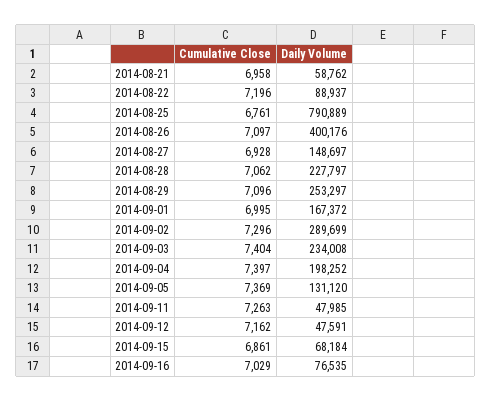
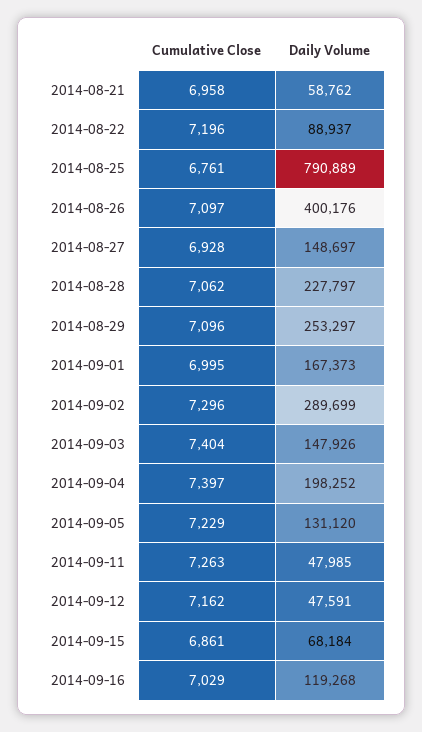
  {
    "Cumulative Close": {
      "2014-08-21": 6958,
      "2014-08-22": 7196,
      "2014-08-25": 6761,
      "2014-08-26": 7097,
      "2014-08-27": 6928,
      "2014-08-28": 7062,
      "2014-08-29": 7096,
      "2014-09-01": 6995,
      "2014-09-02": 7296,
      "2014-09-03": 7404,
      "2014-09-04": 7397,
-     "2014-09-05": 7369,
+     "2014-09-05": 7229,
      "2014-09-11": 7263,
      "2014-09-12": 7162,
      "2014-09-15": 6861,
      "2014-09-16": 7029
    },
    "Daily Volume": {
      "2014-08-21": 58762,
      "2014-08-22": 88937,
      "2014-08-25": 790889,
      "2014-08-26": 400176,
      "2014-08-27": 148697,
      "2014-08-28": 227797,
      "2014-08-29": 253297,
-     "2014-09-01": 167372,
+     "2014-09-01": 167373,
      "2014-09-02": 289699,
-     "2014-09-03": 234008,
+     "2014-09-03": 147926,
      "2014-09-04": 198252,
      "2014-09-05": 131120,
      "2014-09-11": 47985,
      "2014-09-12": 47591,
      "2014-09-15": 68184,
-     "2014-09-16": 76535
+     "2014-09-16": 119268
    }
  }

